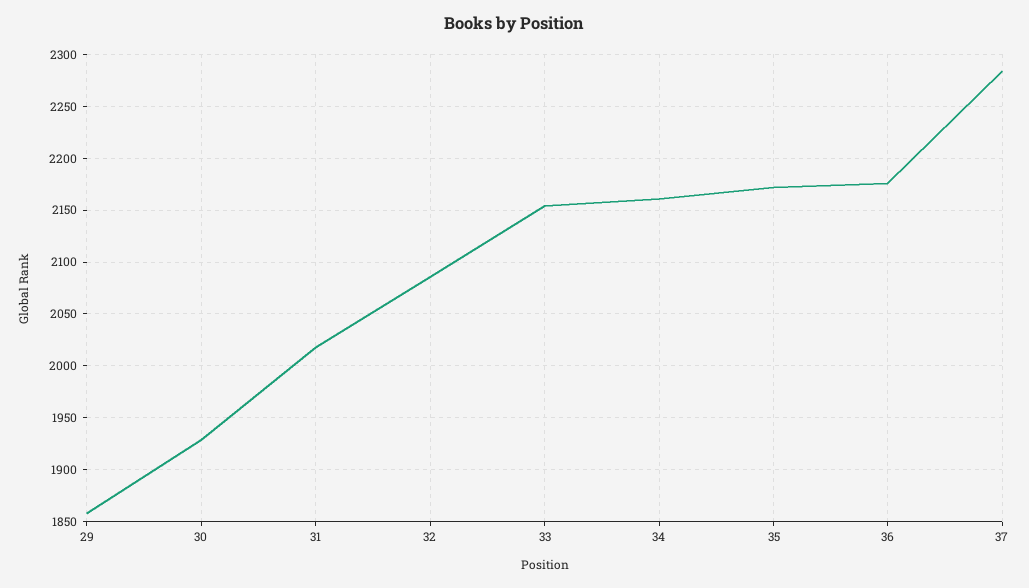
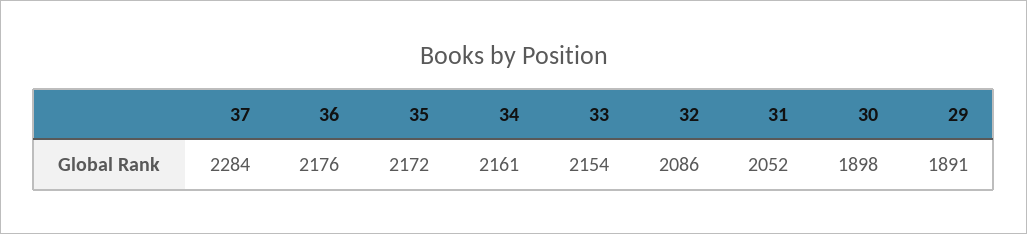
  {
-   "29": 1860,
+   "29": 1891,
-   "30": 1930,
+   "30": 1898,
-   "31": 2020,
+   "31": 2052,
    "32": 2086,
    "33": 2154,
    "34": 2161,
    "35": 2172,
    "36": 2176,
    "37": 2284
  }

